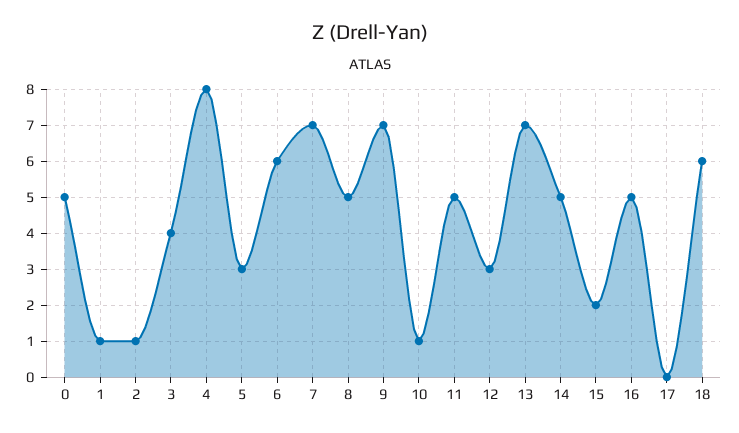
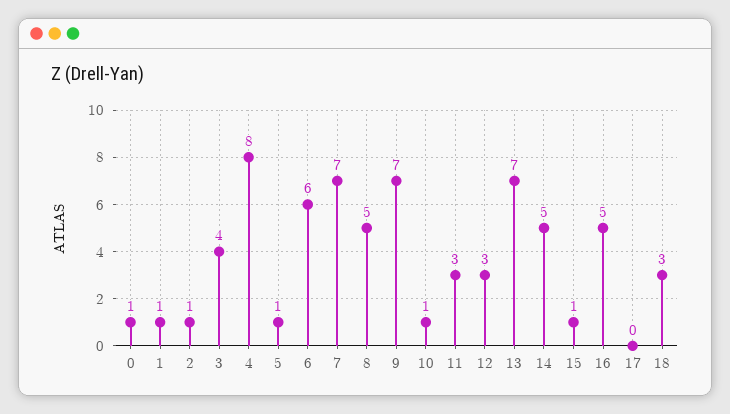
  {
-   "0": 5,
+   "0": 1,
    "1": 1,
    "2": 1,
    "3": 4,
    "4": 8,
-   "5": 3,
+   "5": 1,
    "6": 6,
    "7": 7,
    "8": 5,
    "9": 7,
    "10": 1,
-   "11": 5,
+   "11": 3,
    "12": 3,
    "13": 7,
    "14": 5,
-   "15": 2,
+   "15": 1,
    "16": 5,
    "17": 0,
-   "18": 6
+   "18": 3
  }

